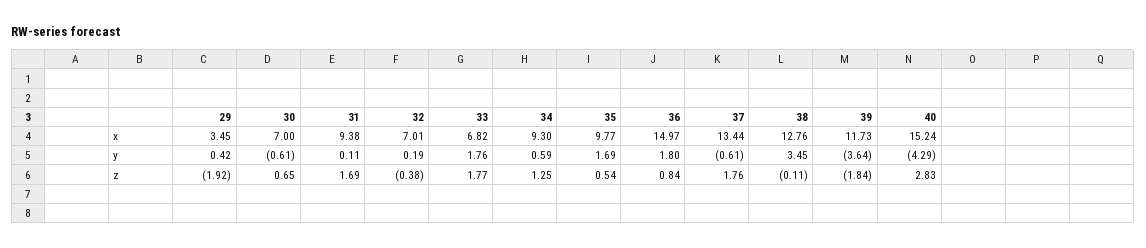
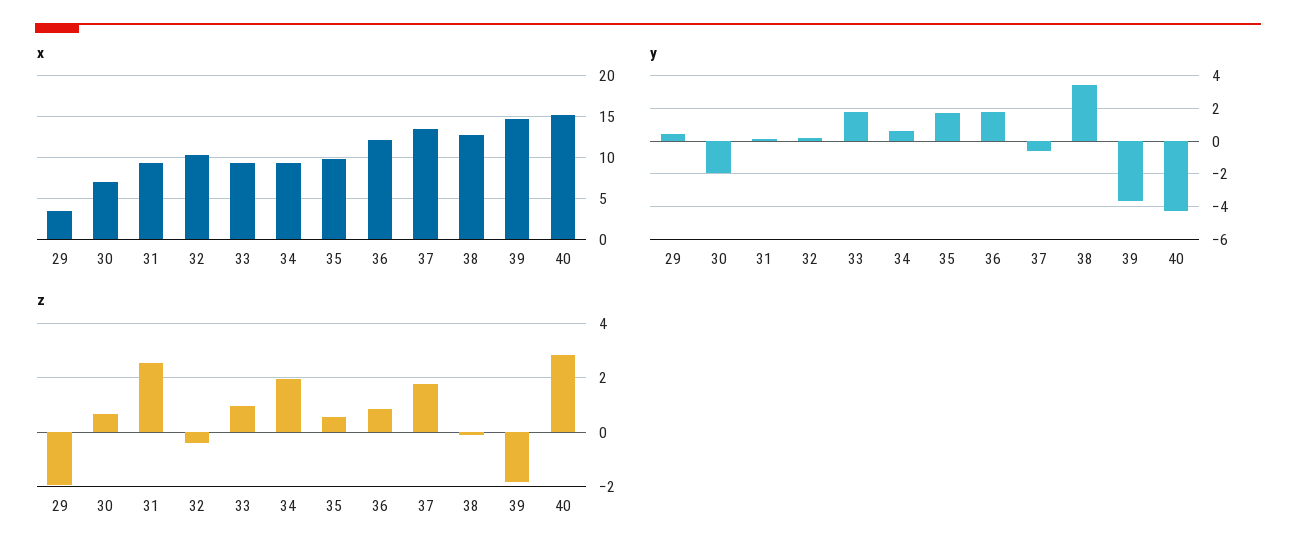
  {
    "x": {
      "29": 3.45,
      "30": 7,
      "31": 9.38,
-     "32": 7.01,
+     "32": 10,
-     "33": 6.82,
+     "33": 9,
      "34": 9.3,
      "35": 9.77,
-     "36": 14.97,
+     "36": 12,
      "37": 13.44,
      "38": 12.76,
-     "39": 11.73,
+     "39": 15,
      "40": 15.24
    },
    "y": {
      "29": 0.42,
-     "30": -0.61,
+     "30": -2,
      "31": 0.11,
      "32": 0.19,
      "33": 1.76,
      "34": 0.59,
      "35": 1.69,
      "36": 1.8,
      "37": -0.61,
      "38": 3.45,
      "39": -3.64,
      "40": -4.29
    },
    "z": {
      "29": -1.92,
      "30": 0.65,
-     "31": 1.69,
+     "31": 2.5,
      "32": -0.38,
-     "33": 1.77,
+     "33": 1,
-     "34": 1.25,
+     "34": 2,
      "35": 0.54,
      "36": 0.84,
      "37": 1.76,
      "38": -0.11,
      "39": -1.84,
      "40": 2.83
    }
  }

